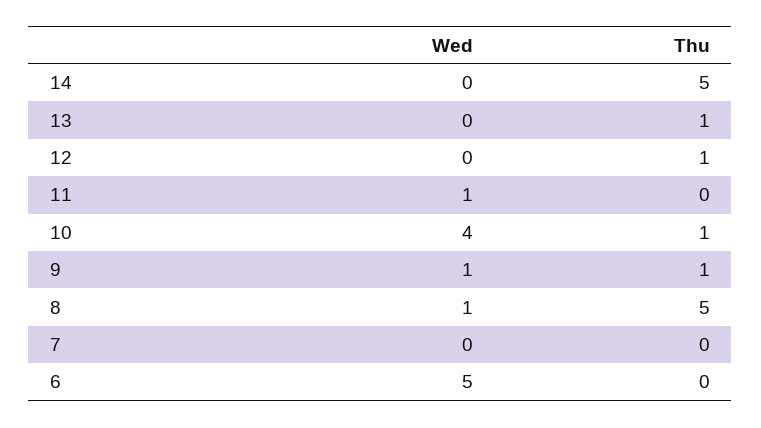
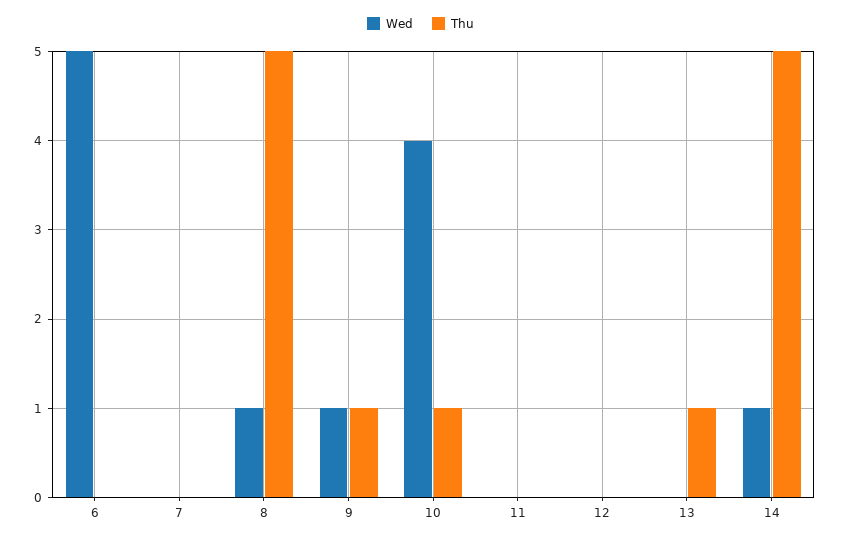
  {
    "Wed": {
-     "14": 0,
+     "14": 1,
      "13": 0,
      "12": 0,
-     "11": 1,
+     "11": 0,
      "10": 4,
      "9": 1,
      "8": 1,
      "7": 0,
      "6": 5
    },
    "Thu": {
      "14": 5,
      "13": 1,
-     "12": 1,
+     "12": 0,
      "11": 0,
      "10": 1,
      "9": 1,
      "8": 5,
      "7": 0,
      "6": 0
    }
  }

